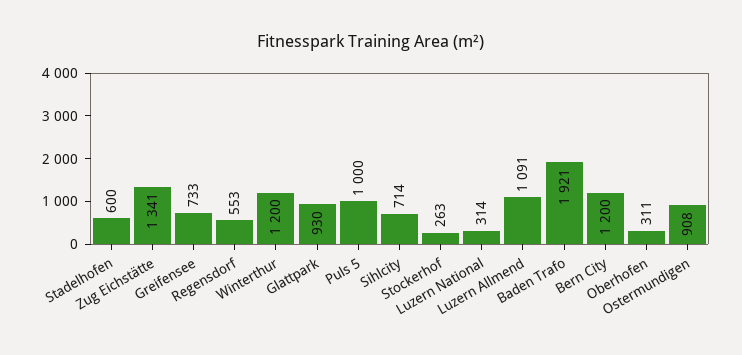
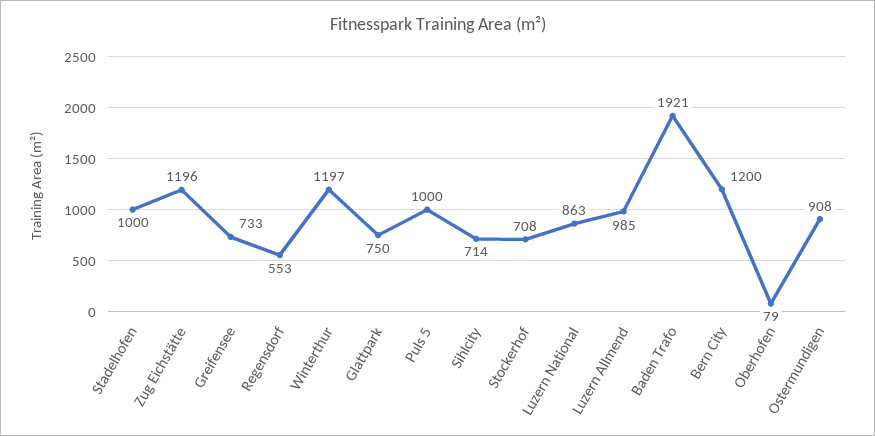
  {
-   "Stadelhofen": 600,
+   "Stadelhofen": 1000,
-   "Zug Eichstätte": 1341,
+   "Zug Eichstätte": 1196,
    "Greifensee": 733,
    "Regensdorf": 553,
-   "Winterthur": 1200,
+   "Winterthur": 1197,
-   "Glattpark": 930,
+   "Glattpark": 750,
    "Puls 5": 1000,
    "Sihlcity": 714,
-   "Stockerhof": 263,
+   "Stockerhof": 708,
-   "Luzern National": 314,
+   "Luzern National": 863,
-   "Luzern Allmend": 1091,
+   "Luzern Allmend": 985,
    "Baden Trafo": 1921,
    "Bern City": 1200,
-   "Oberhofen": 311,
+   "Oberhofen": 79,
    "Ostermundigen": 908
  }

